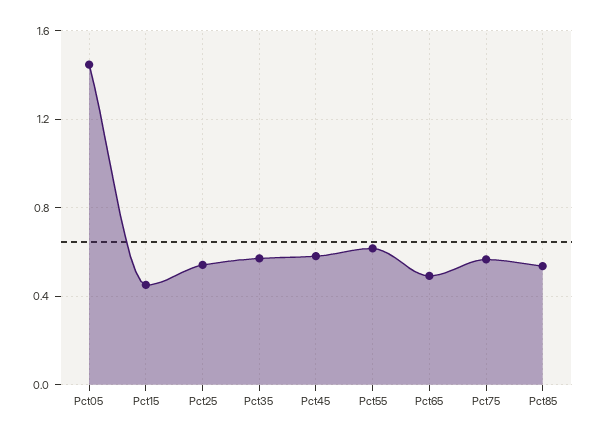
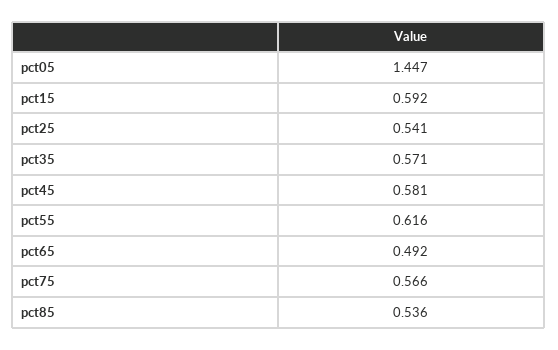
  {
    "Pct05": 1.447,
-   "Pct15": 0.45,
+   "Pct15": 0.592,
    "Pct25": 0.541,
    "Pct35": 0.571,
    "Pct45": 0.581,
    "Pct55": 0.616,
    "Pct65": 0.492,
    "Pct75": 0.566,
    "Pct85": 0.536
  }

